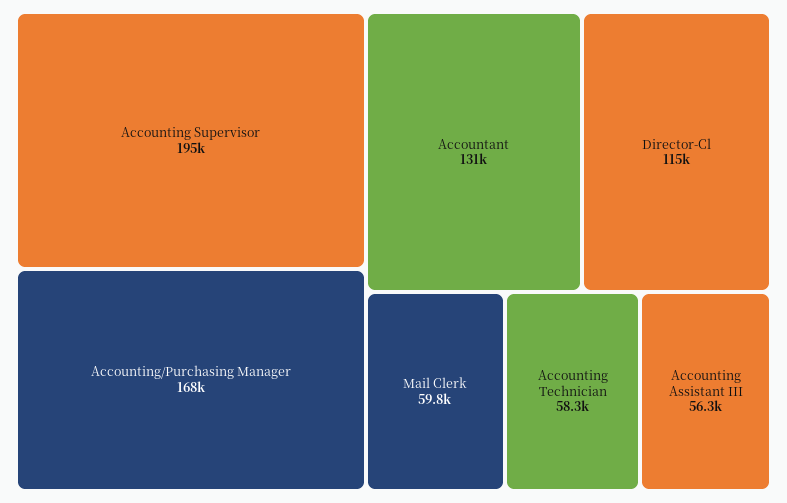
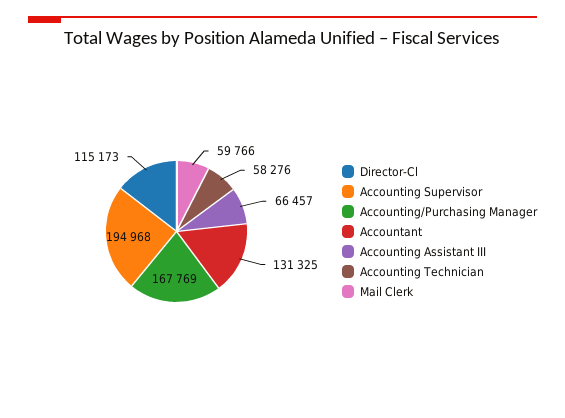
  {
    "Accounting Supervisor": 194968,
    "Accounting/Purchasing Manager": 167769,
    "Accountant": 131325,
    "Director-Cl": 115173,
    "Mail Clerk": 59766,
    "Accounting Technician": 58276,
-   "Accounting Assistant III": 56300
+   "Accounting Assistant III": 66457
  }

